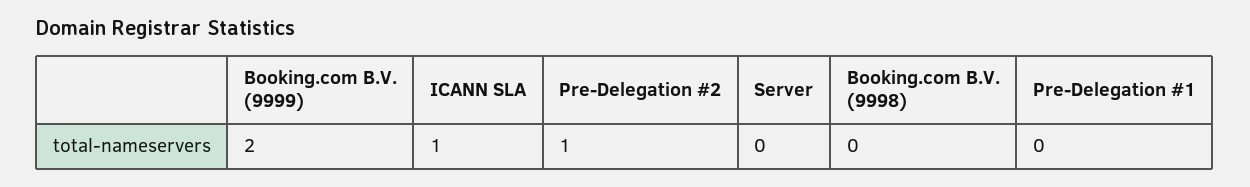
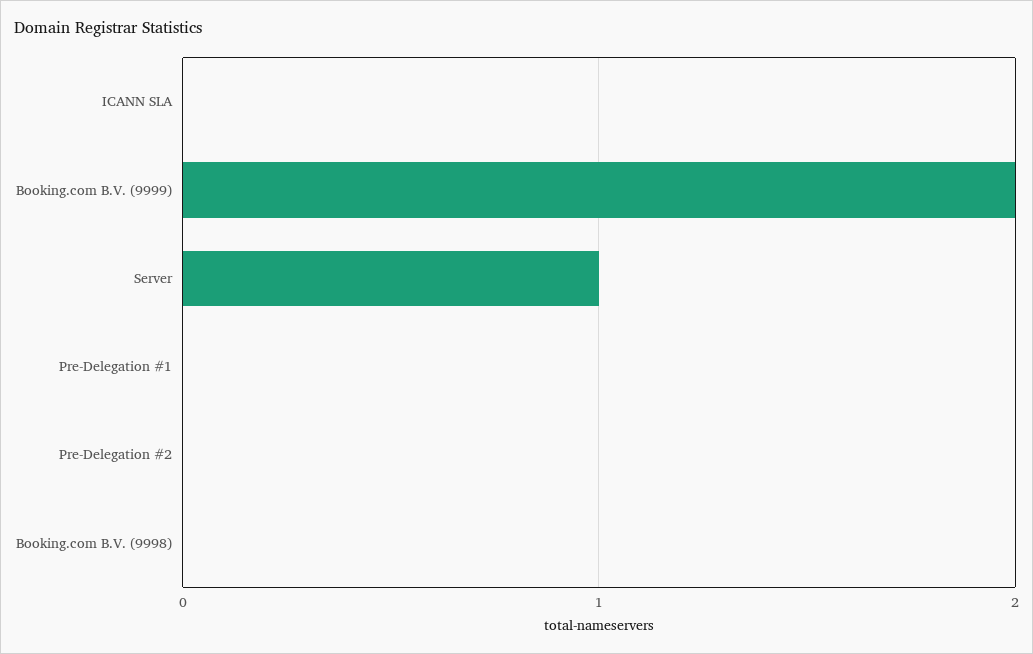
  {
    "Booking.com B.V. (9999)": 2,
-   "ICANN SLA": 1,
+   "ICANN SLA": 0,
-   "Pre-Delegation #2": 1,
+   "Pre-Delegation #2": 0,
-   "Server": 0,
+   "Server": 1,
    "Booking.com B.V. (9998)": 0,
    "Pre-Delegation #1": 0
  }

